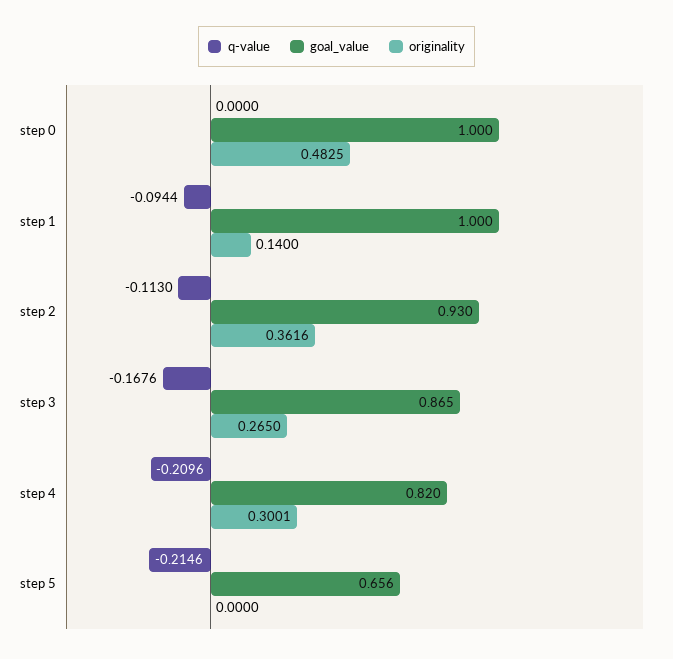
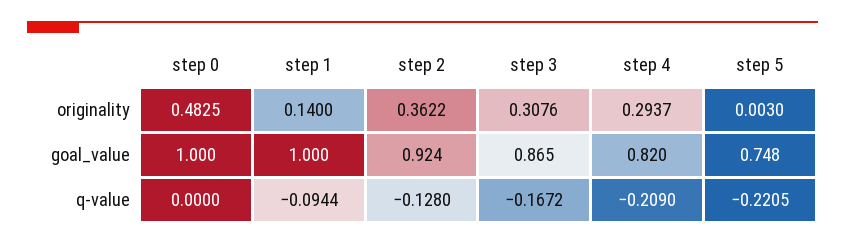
  {
    "q-value": {
      "step 0": 0,
      "step 1": -0.0944,
-     "step 2": -0.113,
+     "step 2": -0.128,
-     "step 3": -0.1676,
+     "step 3": -0.1672,
-     "step 4": -0.2096,
+     "step 4": -0.209,
-     "step 5": -0.2146
+     "step 5": -0.2205
    },
    "goal_value": {
      "step 0": 1,
      "step 1": 1,
-     "step 2": 0.93,
+     "step 2": 0.924,
      "step 3": 0.865,
      "step 4": 0.82,
-     "step 5": 0.656
+     "step 5": 0.748
    },
    "originality": {
      "step 0": 0.4825,
      "step 1": 0.14,
-     "step 2": 0.3616,
+     "step 2": 0.3622,
-     "step 3": 0.265,
+     "step 3": 0.3076,
-     "step 4": 0.3001,
+     "step 4": 0.2937,
-     "step 5": 0
+     "step 5": 0.003
    }
  }

